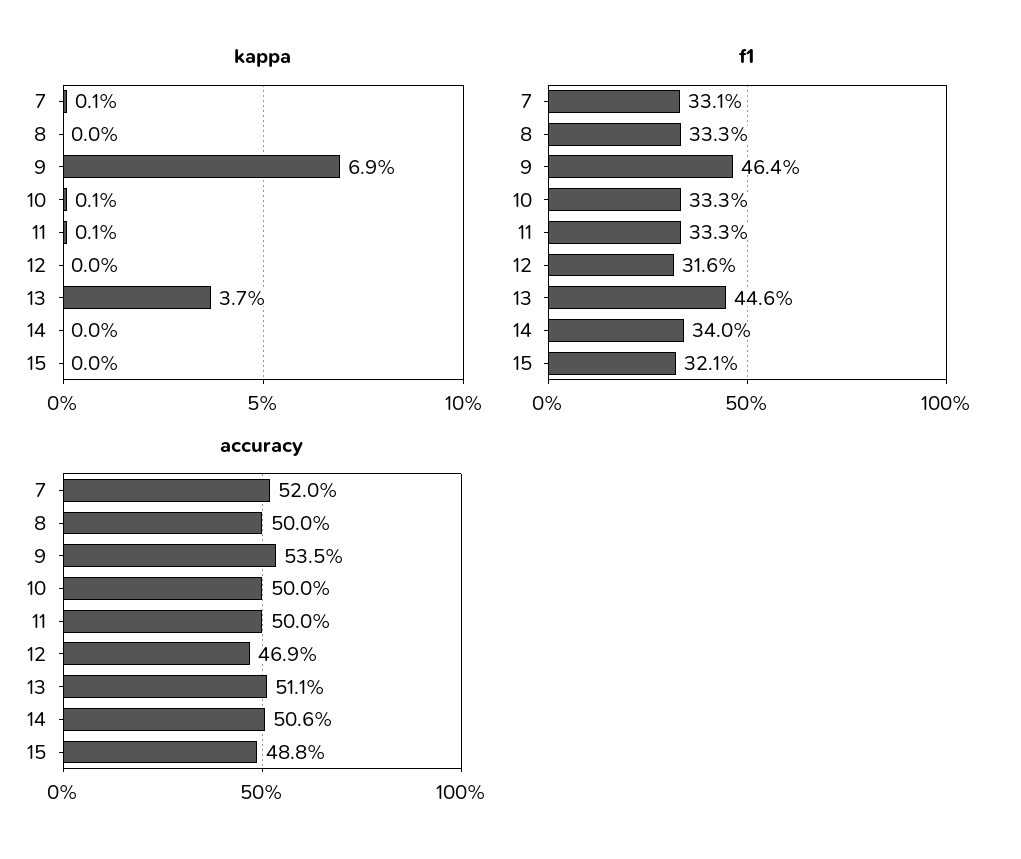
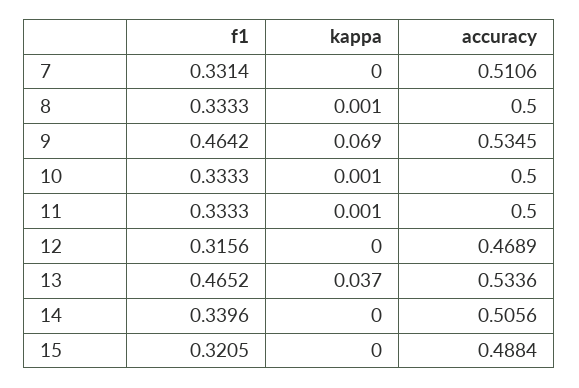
  {
    "kappa": {
-     "7": 0.001,
+     "7": 0,
-     "8": 0,
+     "8": 0.001,
      "9": 0.069,
      "10": 0.001,
      "11": 0.001,
      "12": 0,
      "13": 0.037,
      "14": 0,
      "15": 0
    },
    "f1": {
      "7": 0.3314,
      "8": 0.3333,
      "9": 0.4642,
      "10": 0.3333,
      "11": 0.3333,
      "12": 0.3156,
-     "13": 0.446,
+     "13": 0.4652,
      "14": 0.3396,
      "15": 0.3205
    },
    "accuracy": {
-     "7": 0.52,
+     "7": 0.5106,
      "8": 0.5,
      "9": 0.5345,
      "10": 0.5,
      "11": 0.5,
      "12": 0.4689,
-     "13": 0.511,
+     "13": 0.5336,
      "14": 0.5056,
      "15": 0.4884
    }
  }

